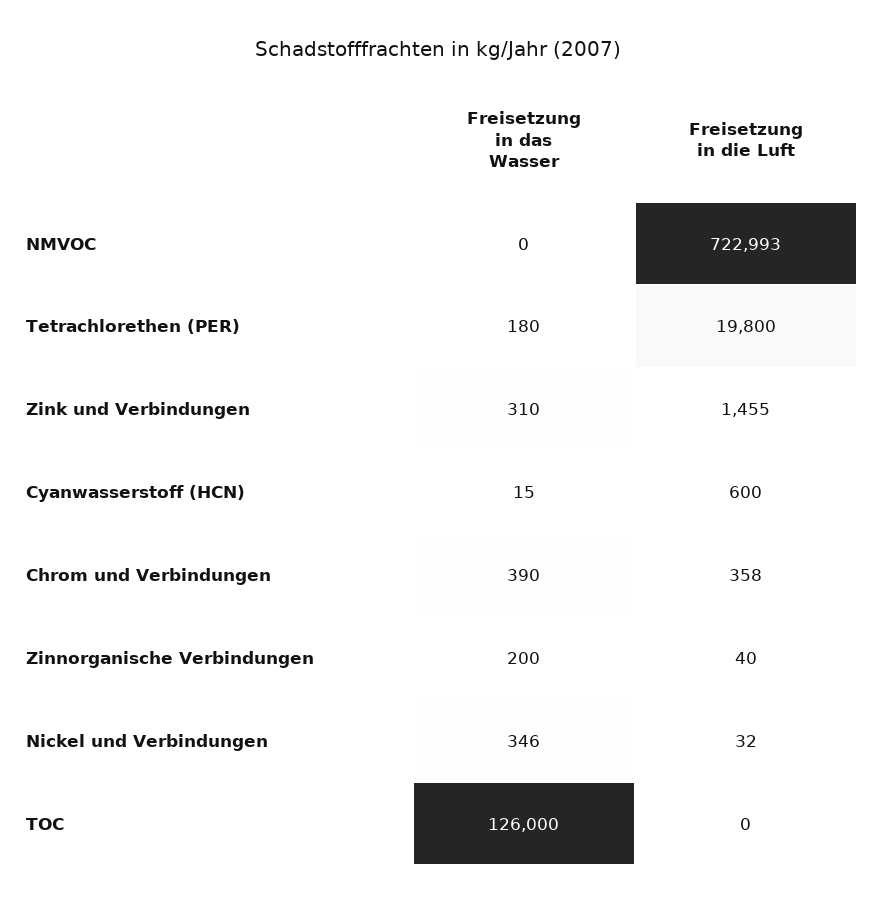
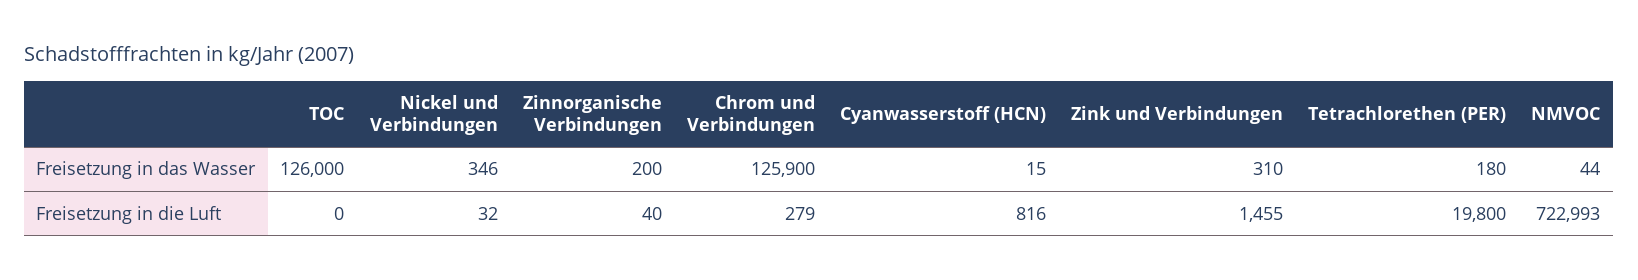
  {
    "Freisetzung in das Wasser": {
-     "NMVOC": 0,
+     "NMVOC": 44,
      "Tetrachlorethen (PER)": 180,
      "Zink und Verbindungen": 310,
      "Cyanwasserstoff (HCN)": 15,
-     "Chrom und Verbindungen": 390,
+     "Chrom und Verbindungen": 125900,
      "Zinnorganische Verbindungen": 200,
      "Nickel und Verbindungen": 346,
      "TOC": 126000
    },
    "Freisetzung in die Luft": {
      "NMVOC": 722993,
      "Tetrachlorethen (PER)": 19800,
      "Zink und Verbindungen": 1455,
-     "Cyanwasserstoff (HCN)": 600,
+     "Cyanwasserstoff (HCN)": 816,
-     "Chrom und Verbindungen": 358,
+     "Chrom und Verbindungen": 279,
      "Zinnorganische Verbindungen": 40,
      "Nickel und Verbindungen": 32,
      "TOC": 0
    }
  }

